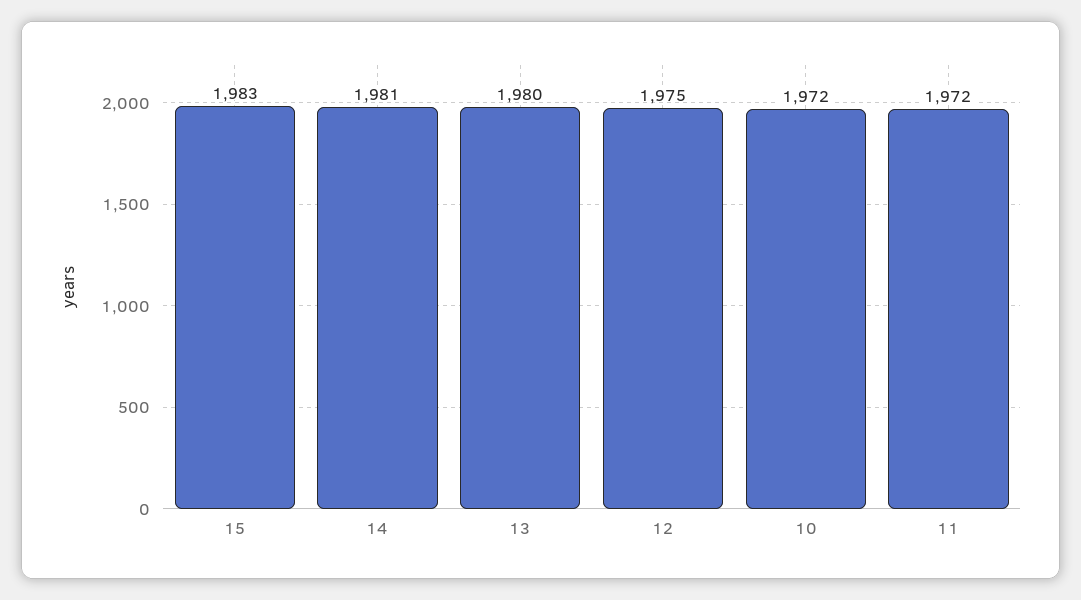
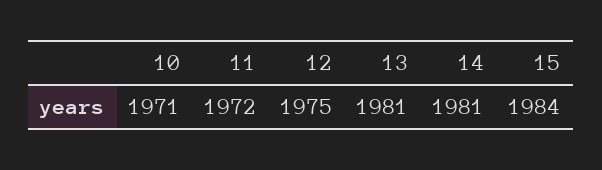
  {
-   "15": 1983,
+   "15": 1984,
    "14": 1981,
-   "13": 1980,
+   "13": 1981,
    "12": 1975,
-   "10": 1972,
+   "10": 1971,
    "11": 1972
  }

